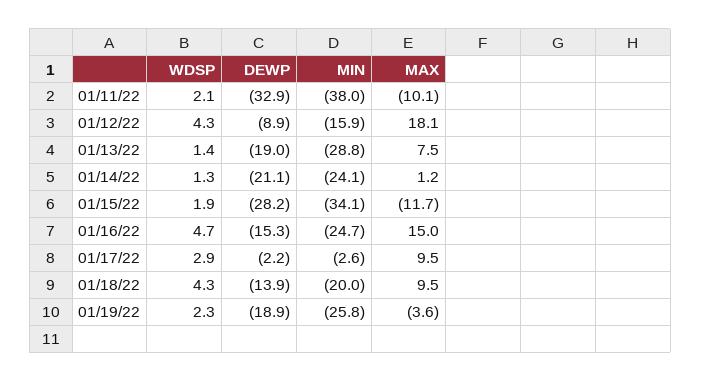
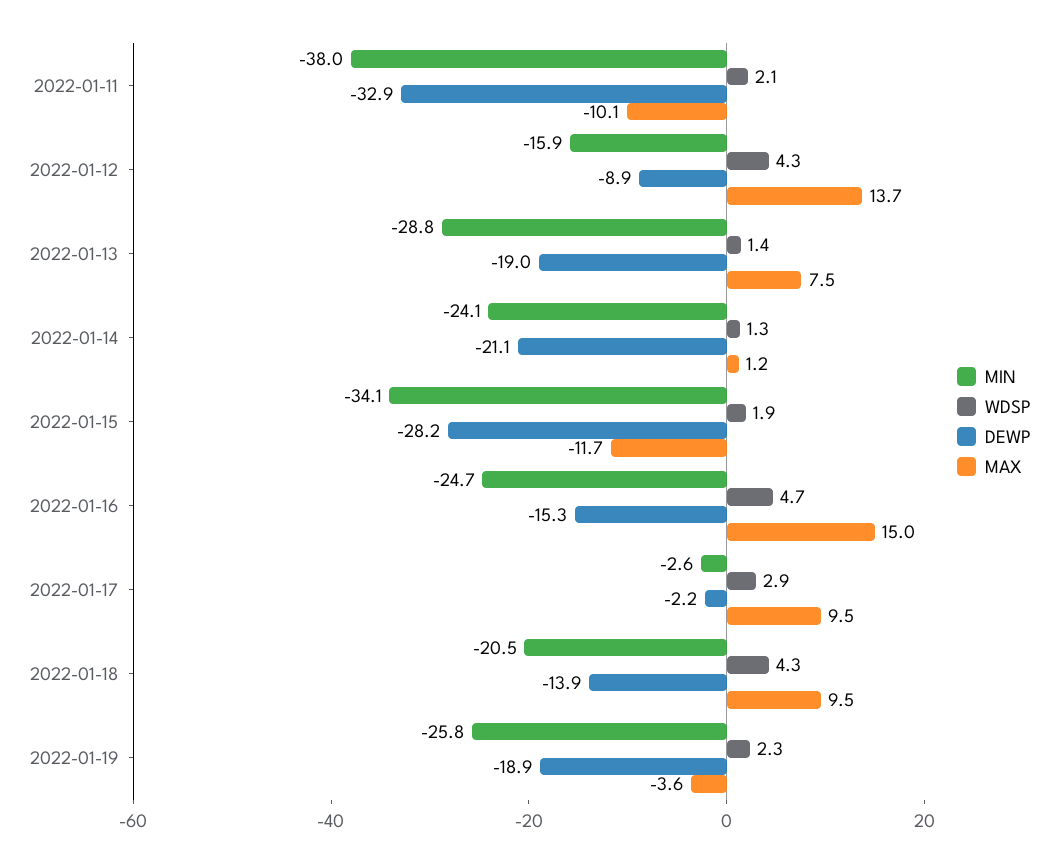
  {
    "WDSP": {
      "01/11/22": 2.1,
      "01/12/22": 4.3,
      "01/13/22": 1.4,
      "01/14/22": 1.3,
      "01/15/22": 1.9,
      "01/16/22": 4.7,
      "01/17/22": 2.9,
      "01/18/22": 4.3,
      "01/19/22": 2.3
    },
    "DEWP": {
      "01/11/22": -32.9,
      "01/12/22": -8.9,
      "01/13/22": -19,
      "01/14/22": -21.1,
      "01/15/22": -28.2,
      "01/16/22": -15.3,
      "01/17/22": -2.2,
      "01/18/22": -13.9,
      "01/19/22": -18.9
    },
    "MIN": {
      "01/11/22": -38,
      "01/12/22": -15.9,
      "01/13/22": -28.8,
      "01/14/22": -24.1,
      "01/15/22": -34.1,
      "01/16/22": -24.7,
      "01/17/22": -2.6,
-     "01/18/22": -20,
+     "01/18/22": -20.5,
      "01/19/22": -25.8
    },
    "MAX": {
      "01/11/22": -10.1,
-     "01/12/22": 18.1,
+     "01/12/22": 13.7,
      "01/13/22": 7.5,
      "01/14/22": 1.2,
      "01/15/22": -11.7,
      "01/16/22": 15,
      "01/17/22": 9.5,
      "01/18/22": 9.5,
      "01/19/22": -3.6
    }
  }

